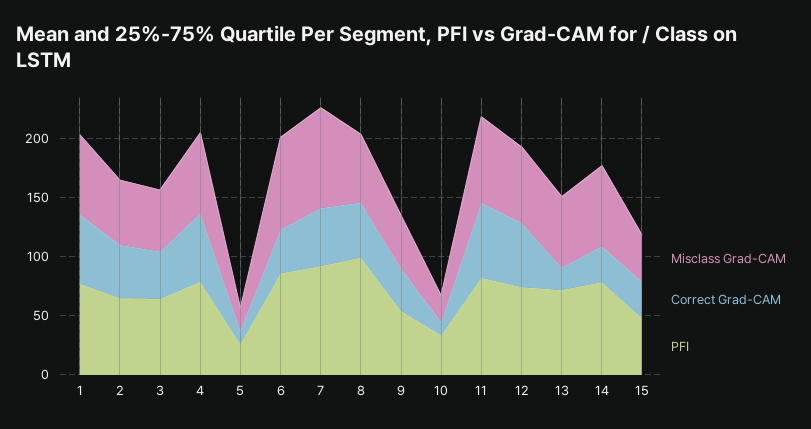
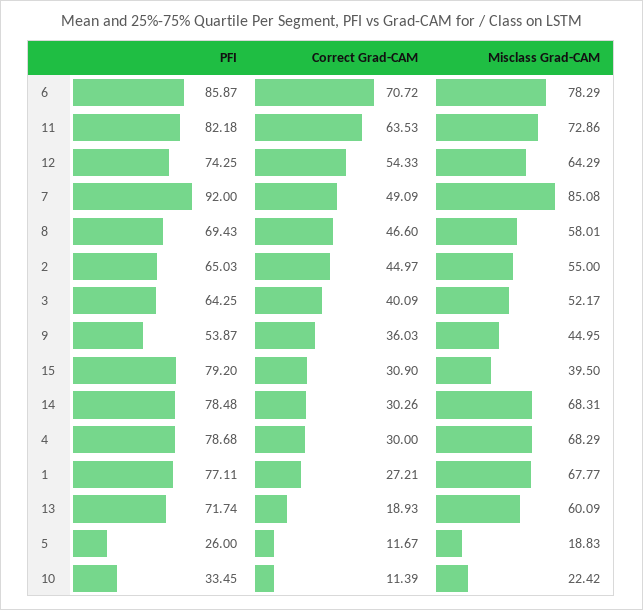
  {
    "Misclass Grad-CAM": {
      "1": 67.77,
      "2": 55,
      "3": 52.17,
      "4": 68.29,
      "5": 18.83,
      "6": 78.29,
      "7": 85.08,
      "8": 58.01,
      "9": 44.95,
      "10": 22.42,
      "11": 72.86,
      "12": 64.29,
      "13": 60.09,
      "14": 68.31,
      "15": 39.5
    },
    "Correct Grad-CAM": {
-     "1": 60,
+     "1": 27.21,
      "2": 44.97,
      "3": 40.09,
-     "4": 60,
+     "4": 30,
      "5": 11.67,
-     "6": 40,
+     "6": 70.72,
      "7": 49.09,
      "8": 46.6,
      "9": 36.03,
      "10": 11.39,
      "11": 63.53,
      "12": 54.33,
      "13": 18.93,
      "14": 30.26,
      "15": 30.9
    },
    "PFI": {
      "1": 77.11,
      "2": 65.03,
      "3": 64.25,
      "4": 78.68,
      "5": 26,
      "6": 85.87,
      "7": 92,
-     "8": 100,
+     "8": 69.43,
      "9": 53.87,
      "10": 33.45,
      "11": 82.18,
      "12": 74.25,
      "13": 71.74,
      "14": 78.48,
-     "15": 50
+     "15": 79.2
    }
  }

